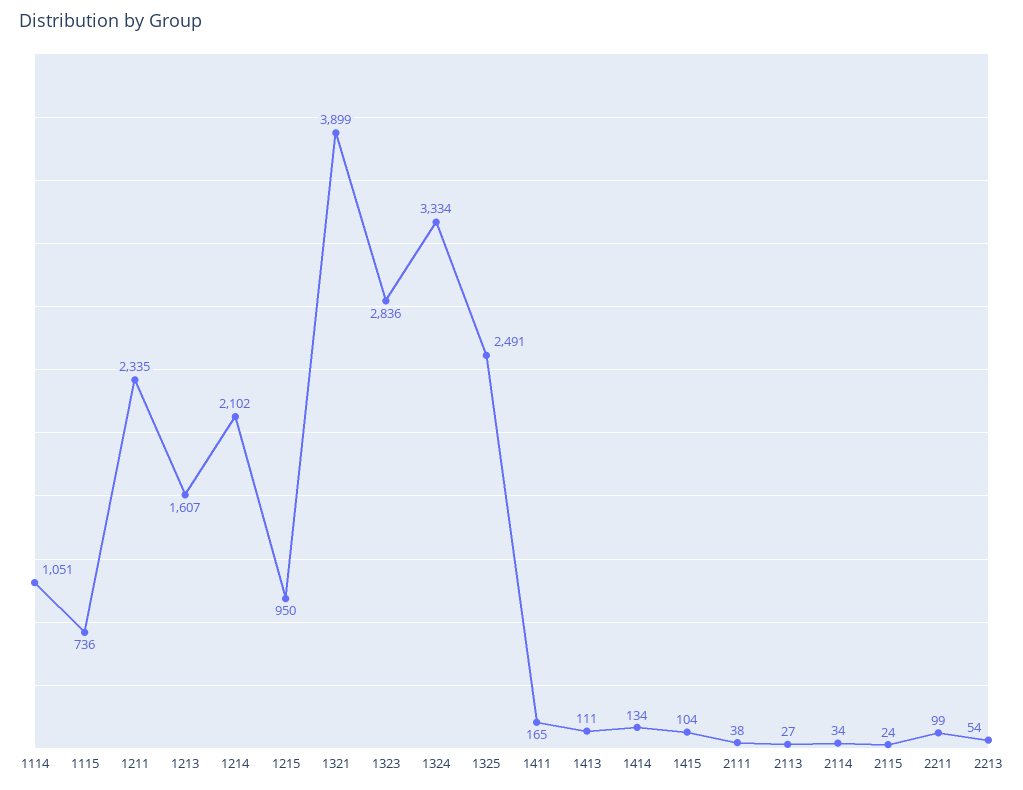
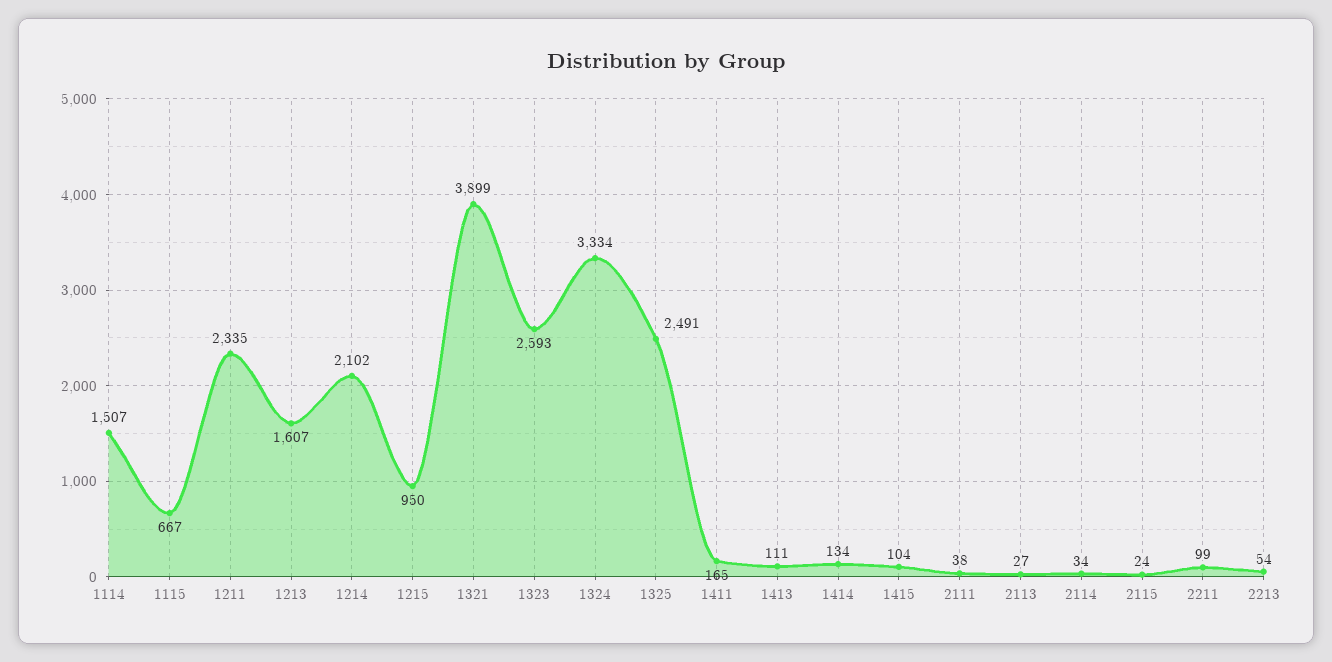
  {
-   "1114": 1051,
+   "1114": 1507,
-   "1115": 736,
+   "1115": 667,
    "1211": 2335,
    "1213": 1607,
    "1214": 2102,
    "1215": 950,
    "1321": 3899,
-   "1323": 2836,
+   "1323": 2593,
    "1324": 3334,
    "1325": 2491,
    "1411": 165,
    "1413": 111,
    "1414": 134,
    "1415": 104,
    "2111": 38,
    "2113": 27,
    "2114": 34,
    "2115": 24,
    "2211": 99,
    "2213": 54
  }

